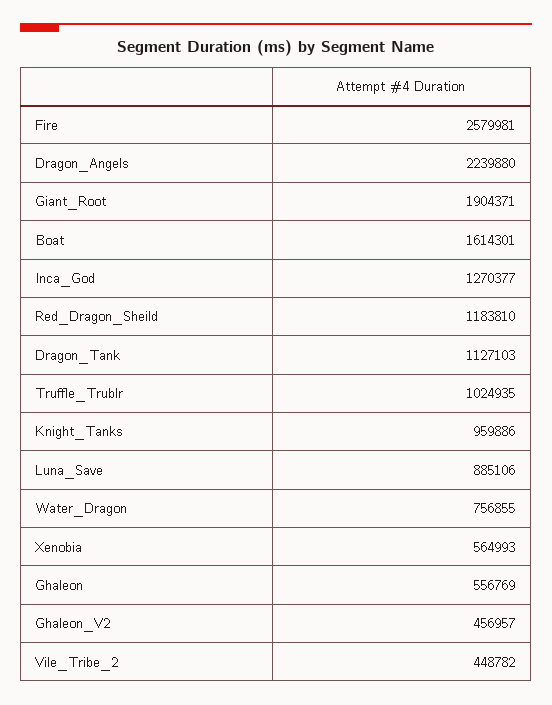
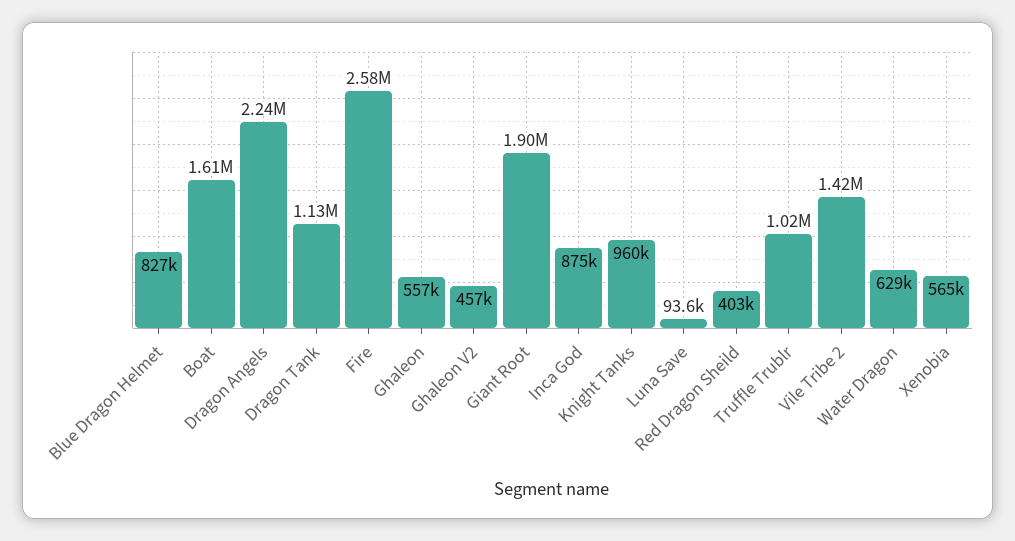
  {
    "Fire": 2579981,
    "Dragon_Angels": 2239880,
    "Giant_Root": 1904371,
    "Boat": 1614301,
-   "Inca_God": 1270377,
+   "Inca_God": 875000,
-   "Red_Dragon_Sheild": 1183810,
+   "Red_Dragon_Sheild": 403000,
    "Dragon_Tank": 1127103,
    "Truffle_Trublr": 1024935,
    "Knight_Tanks": 959886,
-   "Luna_Save": 885106,
+   "Luna_Save": 93600,
-   "Water_Dragon": 756855,
+   "Water_Dragon": 629000,
    "Xenobia": 564993,
    "Ghaleon": 556769,
    "Ghaleon_V2": 456957,
-   "Vile_Tribe_2": 448782
+   "Vile_Tribe_2": 1420000,
+   "Blue Dragon Helmet": 827000
  }

